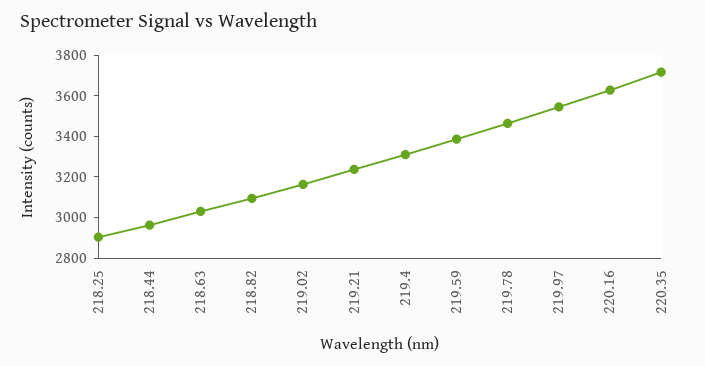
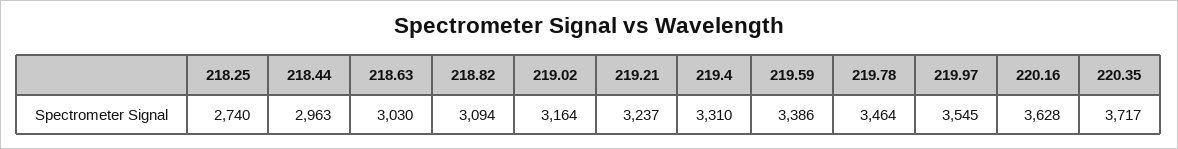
  {
-   "218.25": 2900,
+   "218.25": 2740,
    "218.44": 2963,
    "218.63": 3030,
    "218.82": 3094,
    "219.02": 3164,
    "219.21": 3237,
    "219.4": 3310,
    "219.59": 3386,
    "219.78": 3464,
    "219.97": 3545,
    "220.16": 3628,
    "220.35": 3717
  }

